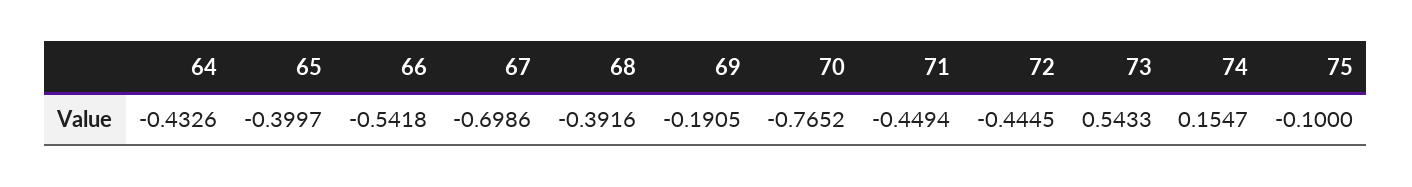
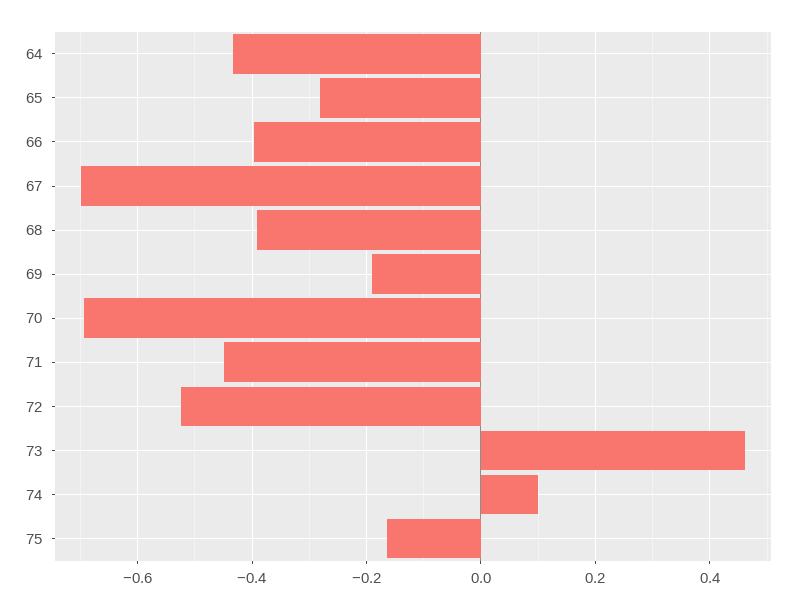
  {
    "64": -0.4326,
-   "65": -0.3997,
+   "65": -0.28,
-   "66": -0.5418,
+   "66": -0.4,
    "67": -0.6986,
    "68": -0.3916,
    "69": -0.1905,
-   "70": -0.7652,
+   "70": -0.7,
    "71": -0.4494,
-   "72": -0.4445,
+   "72": -0.52,
-   "73": 0.5433,
+   "73": 0.46,
-   "74": 0.1547,
+   "74": 0.1,
-   "75": -0.1
+   "75": -0.16
  }

